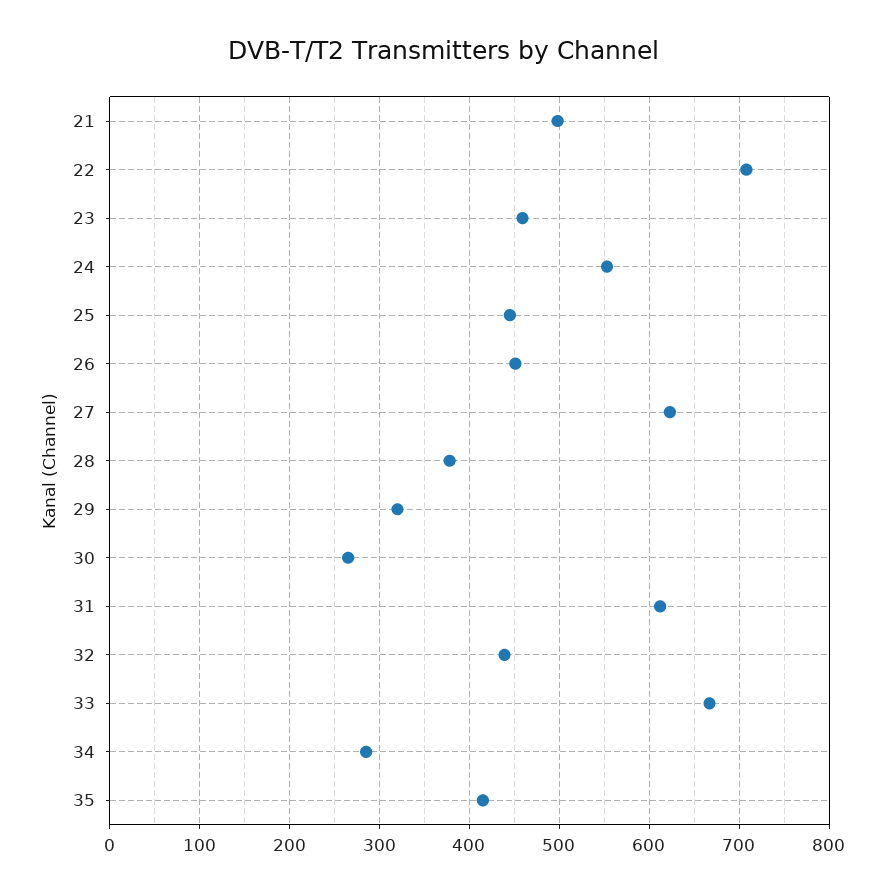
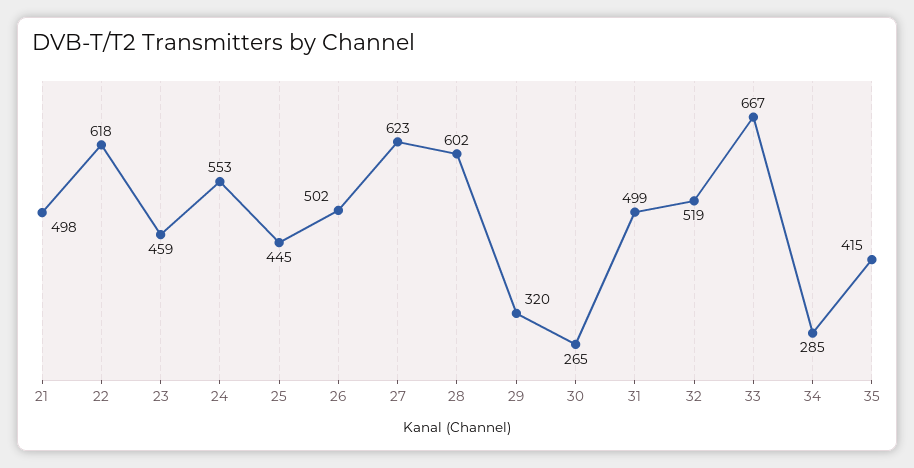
  {
    "21": 498,
-   "22": 710,
+   "22": 618,
    "23": 459,
    "24": 553,
    "25": 445,
-   "26": 450,
+   "26": 502,
    "27": 623,
-   "28": 380,
+   "28": 602,
    "29": 320,
    "30": 265,
-   "31": 610,
+   "31": 499,
-   "32": 440,
+   "32": 519,
    "33": 667,
    "34": 285,
    "35": 415
  }

